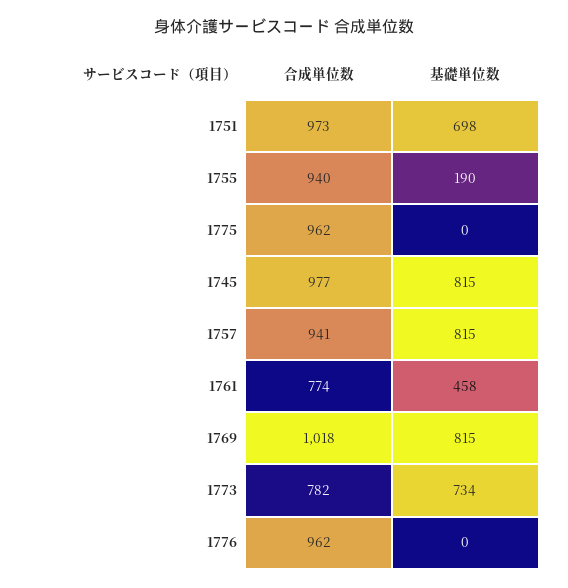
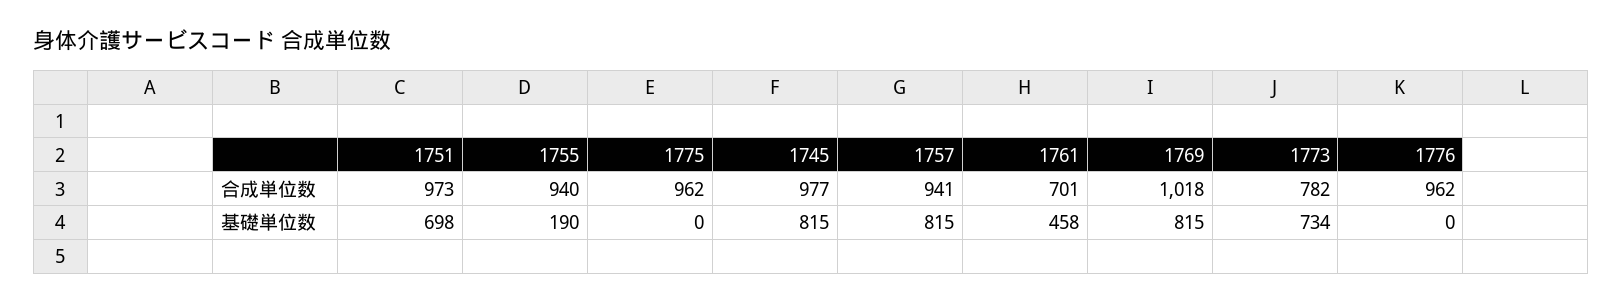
  {
    "合成単位数": {
      "1751": 973,
      "1755": 940,
      "1775": 962,
      "1745": 977,
      "1757": 941,
-     "1761": 774,
+     "1761": 701,
      "1769": 1018,
      "1773": 782,
      "1776": 962
    },
    "基礎単位数": {
      "1751": 698,
      "1755": 190,
      "1775": 0,
      "1745": 815,
      "1757": 815,
      "1761": 458,
      "1769": 815,
      "1773": 734,
      "1776": 0
    }
  }

